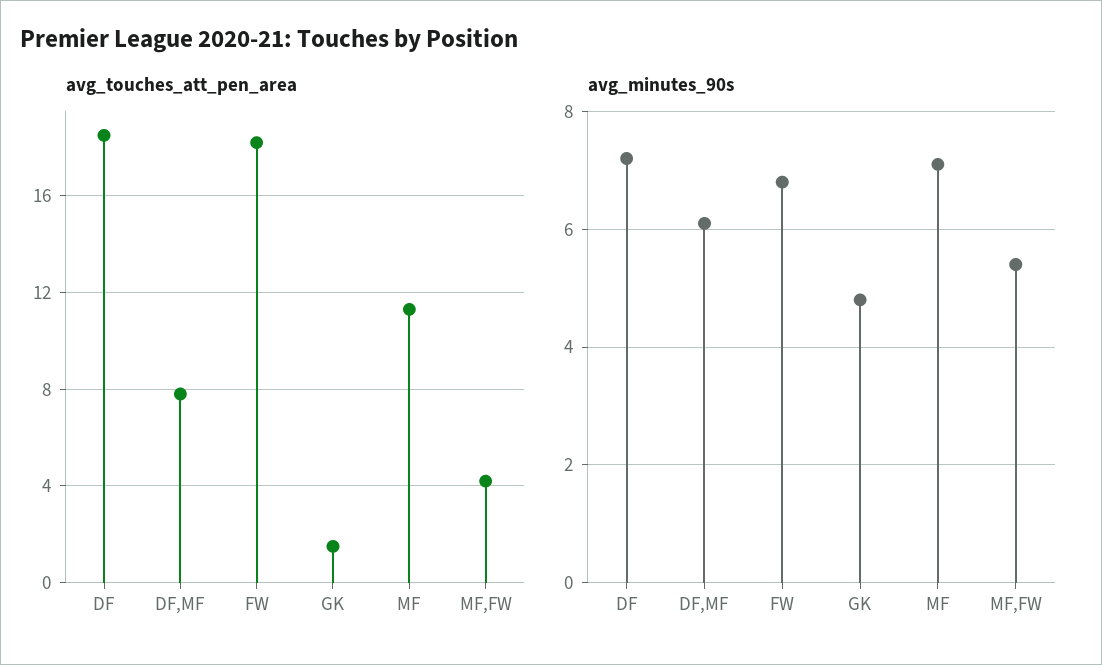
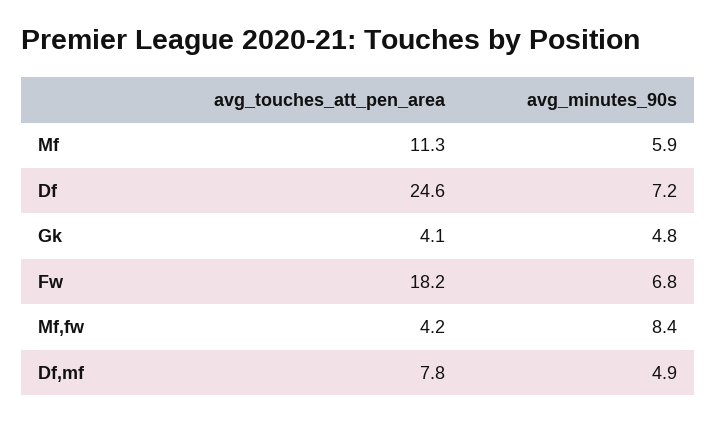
  {
    "avg_touches_att_pen_area": {
-     "DF": 18.5,
+     "DF": 24.6,
      "DF,MF": 7.8,
      "FW": 18.2,
-     "GK": 1.5,
+     "GK": 4.1,
      "MF": 11.3,
      "MF,FW": 4.2
    },
    "avg_minutes_90s": {
      "DF": 7.2,
-     "DF,MF": 6,
+     "DF,MF": 4.9,
      "FW": 6.8,
      "GK": 4.8,
-     "MF": 7,
+     "MF": 5.9,
-     "MF,FW": 5.5
+     "MF,FW": 8.4
    }
  }

